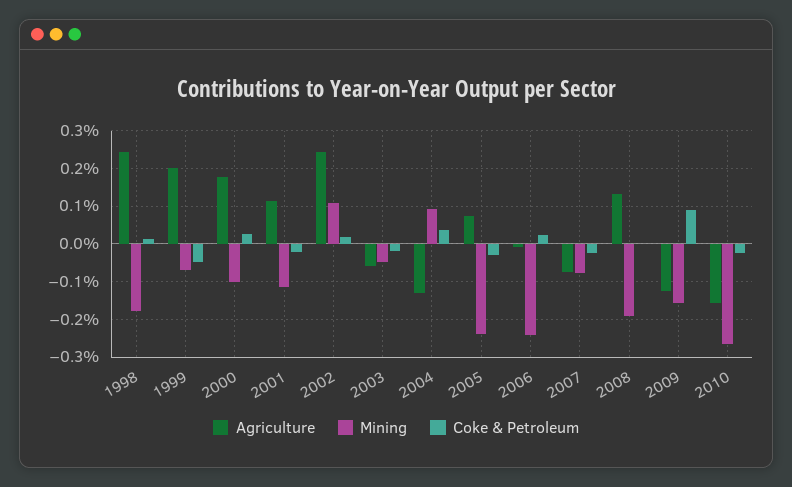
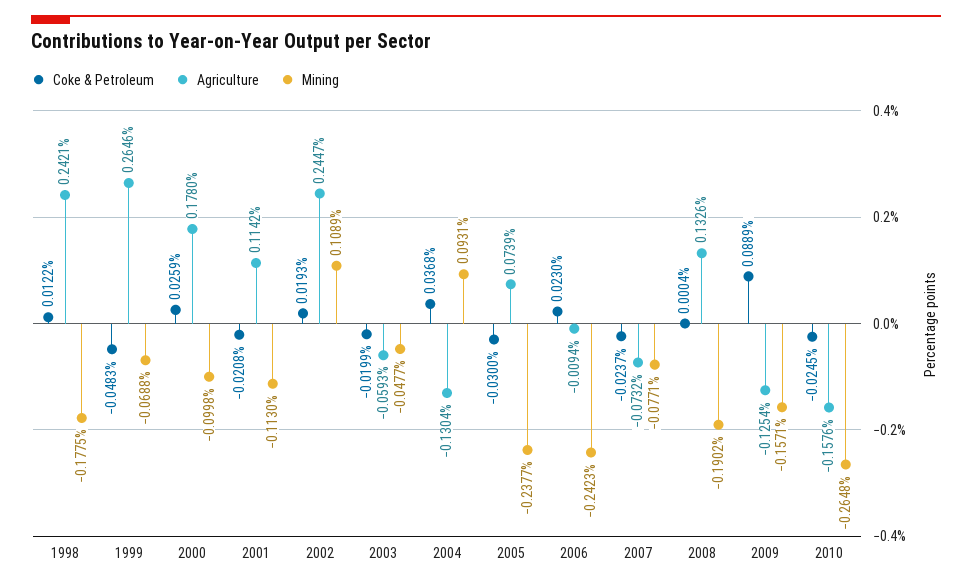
  {
    "Agriculture": {
      "1998": 0.2421,
-     "1999": 0.2,
+     "1999": 0.2646,
      "2000": 0.178,
      "2001": 0.1142,
      "2002": 0.2447,
      "2003": -0.0593,
      "2004": -0.1304,
      "2005": 0.0739,
      "2006": -0.0094,
      "2007": -0.0732,
      "2008": 0.1326,
      "2009": -0.1254,
      "2010": -0.1576
    },
    "Mining": {
      "1998": -0.1775,
      "1999": -0.0688,
      "2000": -0.0998,
      "2001": -0.113,
      "2002": 0.1089,
      "2003": -0.0477,
      "2004": 0.0931,
      "2005": -0.2377,
      "2006": -0.2423,
      "2007": -0.0771,
      "2008": -0.1902,
      "2009": -0.1571,
      "2010": -0.2648
    },
    "Coke & Petroleum": {
      "1998": 0.0122,
      "1999": -0.0483,
      "2000": 0.0259,
      "2001": -0.0208,
      "2002": 0.0193,
      "2003": -0.0199,
      "2004": 0.0368,
      "2005": -0.03,
      "2006": 0.023,
      "2007": -0.0237,
      "2008": 0.0004,
      "2009": 0.0889,
      "2010": -0.0245
    }
  }

